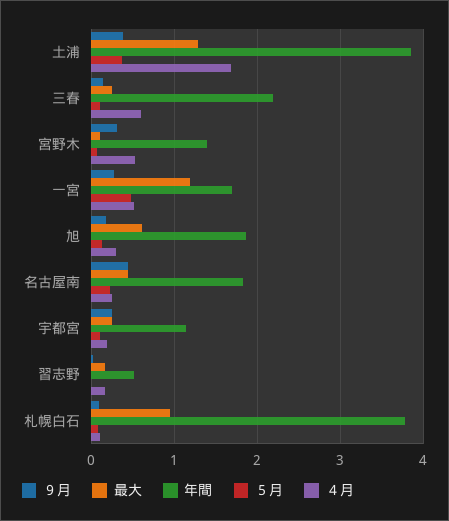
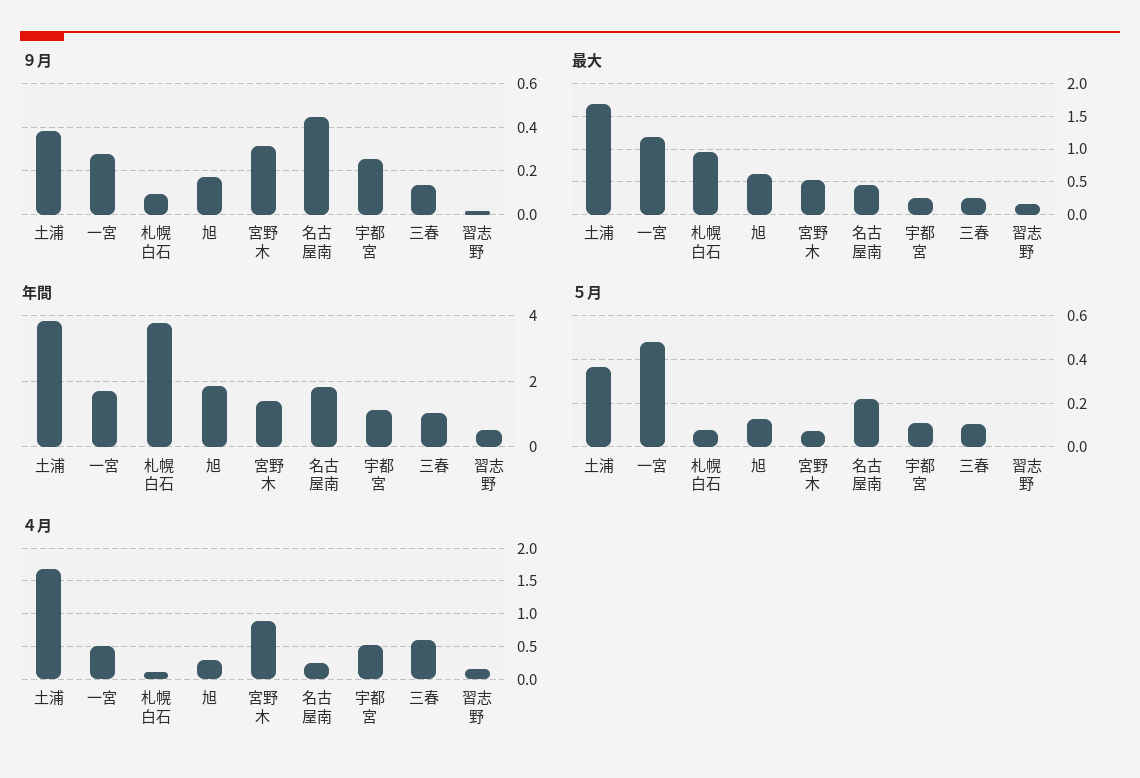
  {
    "９月": {
      "土浦": 0.4,
      "三春": 0.15,
      "宮野木": 0.3,
      "一宮": 0.3,
      "旭": 0.15,
      "名古屋南": 0.45,
      "宇都宮": 0.25,
      "習志野": 0,
      "札幌白石": 0.1
    },
    "最大": {
-     "土浦": 1.3,
+     "土浦": 1.7,
      "三春": 0.2,
-     "宮野木": 0.1,
+     "宮野木": 0.5,
      "一宮": 1.2,
      "旭": 0.6,
      "名古屋南": 0.4,
      "宇都宮": 0.3,
      "習志野": 0.2,
      "札幌白石": 1
    },
    "年間": {
      "土浦": 3.9,
-     "三春": 2.2,
+     "三春": 1,
      "宮野木": 1.4,
      "一宮": 1.7,
      "旭": 1.9,
      "名古屋南": 1.8,
      "宇都宮": 1.1,
      "習志野": 0.5,
      "札幌白石": 3.8
    },
    "５月": {
      "土浦": 0.35,
      "三春": 0.1,
      "宮野木": 0.05,
      "一宮": 0.5,
      "旭": 0.15,
      "名古屋南": 0.2,
      "宇都宮": 0.1,
      "習志野": 0,
      "札幌白石": 0.1
    },
    "４月": {
      "土浦": 1.7,
      "三春": 0.6,
-     "宮野木": 0.5,
+     "宮野木": 0.9,
      "一宮": 0.5,
      "旭": 0.3,
      "名古屋南": 0.3,
-     "宇都宮": 0.2,
+     "宇都宮": 0.5,
      "習志野": 0.2,
      "札幌白石": 0.1
    }
  }

